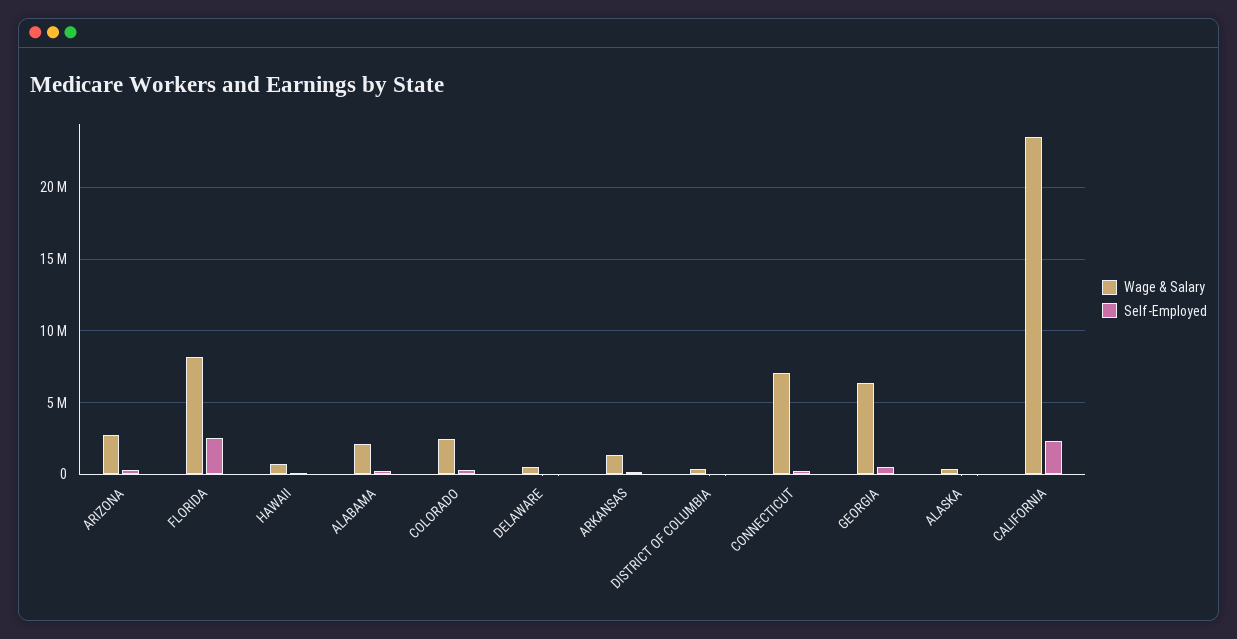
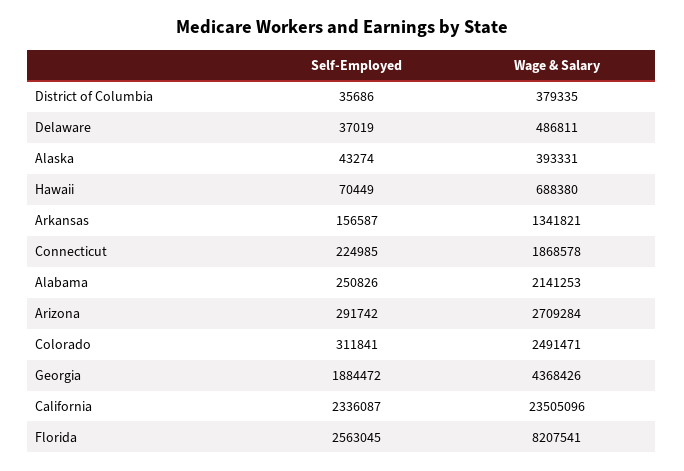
  {
    "Wage & Salary": {
      "ARIZONA": 2709284,
      "FLORIDA": 8207541,
      "HAWAII": 688380,
      "ALABAMA": 2141253,
      "COLORADO": 2491471,
      "DELAWARE": 486811,
      "ARKANSAS": 1341821,
      "DISTRICT OF COLUMBIA": 379335,
-     "CONNECTICUT": 7000000,
+     "CONNECTICUT": 1868578,
-     "GEORGIA": 6500000,
+     "GEORGIA": 4368426,
      "ALASKA": 393331,
      "CALIFORNIA": 23505096
    },
    "Self-Employed": {
      "ARIZONA": 291742,
      "FLORIDA": 2563045,
      "HAWAII": 70449,
      "ALABAMA": 250826,
      "COLORADO": 311841,
      "DELAWARE": 37019,
      "ARKANSAS": 156587,
      "DISTRICT OF COLUMBIA": 35686,
      "CONNECTICUT": 224985,
-     "GEORGIA": 500000,
+     "GEORGIA": 1884472,
      "ALASKA": 43274,
      "CALIFORNIA": 2336087
    }
  }

